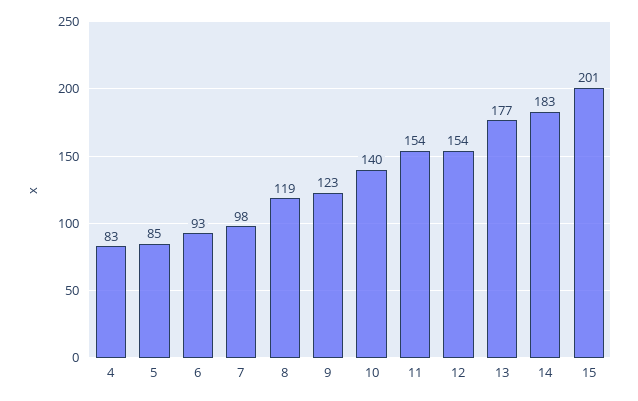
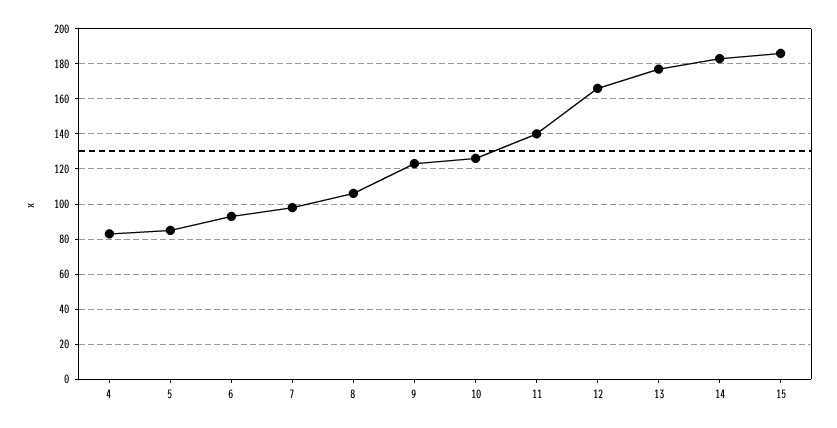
  {
    "4": 83,
    "5": 85,
    "6": 93,
    "7": 98,
-   "8": 119,
+   "8": 105,
    "9": 123,
-   "10": 140,
+   "10": 125,
-   "11": 154,
+   "11": 140,
-   "12": 154,
+   "12": 165,
    "13": 177,
    "14": 183,
-   "15": 201
+   "15": 185
  }

